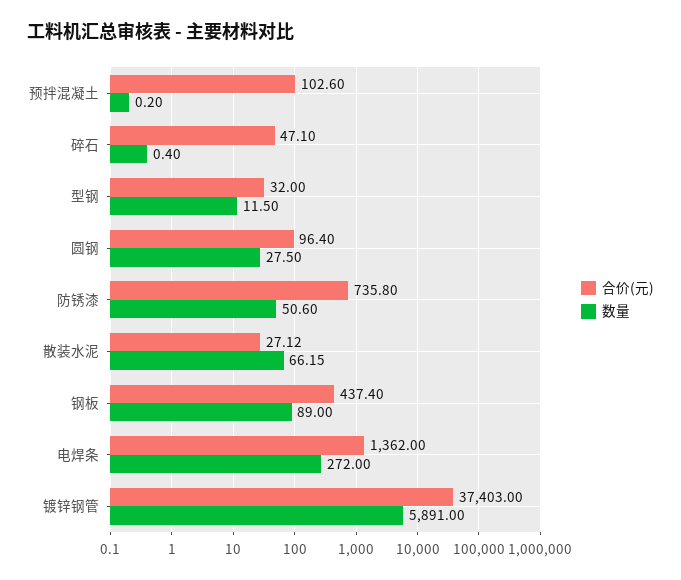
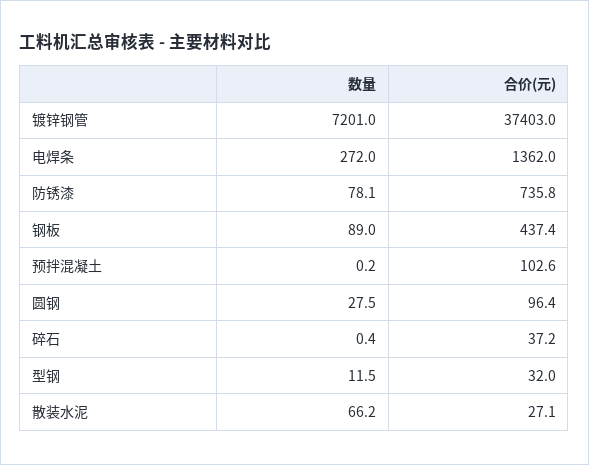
  {
    "合价(元)": {
      "预拌混凝土": 102.6,
-     "碎石": 47.1,
+     "碎石": 37.2,
      "型钢": 32,
      "圆钢": 96.4,
      "防锈漆": 735.8,
      "散装水泥": 27.12,
      "钢板": 437.4,
      "电焊条": 1362,
      "镀锌钢管": 37403
    },
    "数量": {
      "预拌混凝土": 0.2,
      "碎石": 0.4,
      "型钢": 11.5,
      "圆钢": 27.5,
-     "防锈漆": 50.6,
+     "防锈漆": 78.1,
      "散装水泥": 66.15,
      "钢板": 89,
      "电焊条": 272,
-     "镀锌钢管": 5891
+     "镀锌钢管": 7201
    }
  }

